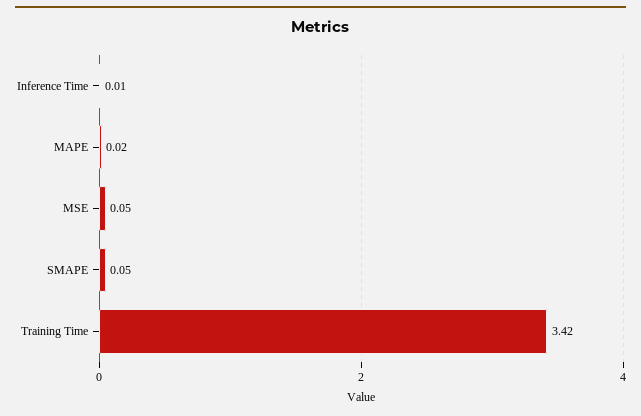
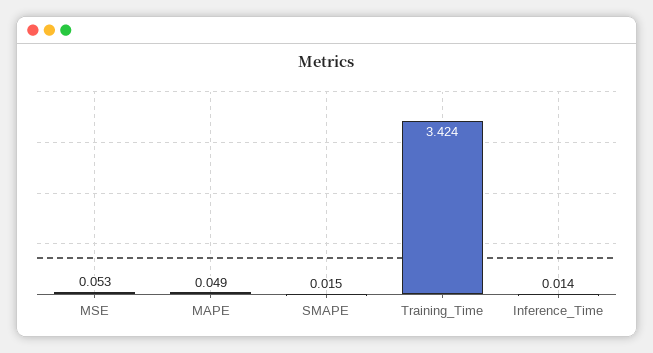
  {
    "Inference Time": 0.014,
-   "MAPE": 0.02,
+   "MAPE": 0.049,
    "MSE": 0.053,
-   "SMAPE": 0.05,
+   "SMAPE": 0.015,
    "Training Time": 3.424
  }

